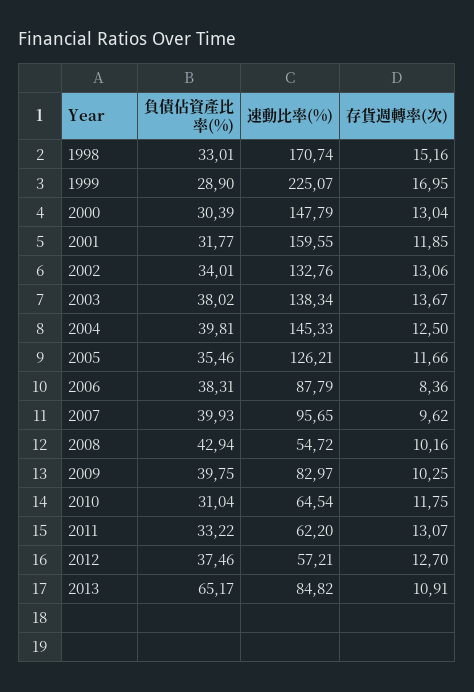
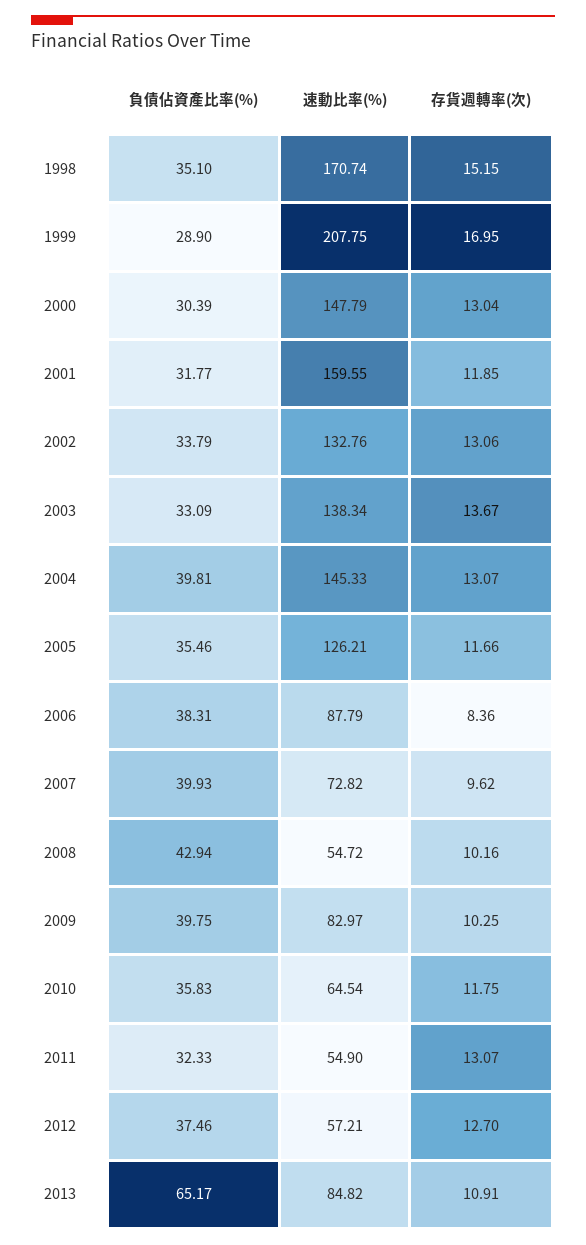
  {
    "負債佔資產比率(%)": {
-     "1998": 33.01,
+     "1998": 35.1,
      "1999": 28.9,
      "2000": 30.39,
      "2001": 31.77,
-     "2002": 34.01,
+     "2002": 33.79,
-     "2003": 38.02,
+     "2003": 33.09,
      "2004": 39.81,
      "2005": 35.46,
      "2006": 38.31,
      "2007": 39.93,
      "2008": 42.94,
      "2009": 39.75,
-     "2010": 31.04,
+     "2010": 35.83,
-     "2011": 33.22,
+     "2011": 32.33,
      "2012": 37.46,
      "2013": 65.17
    },
    "速動比率(%)": {
      "1998": 170.74,
-     "1999": 225.07,
+     "1999": 207.75,
      "2000": 147.79,
      "2001": 159.55,
      "2002": 132.76,
      "2003": 138.34,
      "2004": 145.33,
      "2005": 126.21,
      "2006": 87.79,
-     "2007": 95.65,
+     "2007": 72.82,
      "2008": 54.72,
      "2009": 82.97,
      "2010": 64.54,
-     "2011": 62.2,
+     "2011": 54.9,
      "2012": 57.21,
      "2013": 84.82
    },
    "存貨週轉率(次)": {
-     "1998": 15.16,
+     "1998": 15.15,
      "1999": 16.95,
      "2000": 13.04,
      "2001": 11.85,
      "2002": 13.06,
      "2003": 13.67,
-     "2004": 12.5,
+     "2004": 13.07,
      "2005": 11.66,
      "2006": 8.36,
      "2007": 9.62,
      "2008": 10.16,
      "2009": 10.25,
      "2010": 11.75,
      "2011": 13.07,
      "2012": 12.7,
      "2013": 10.91
    }
  }

